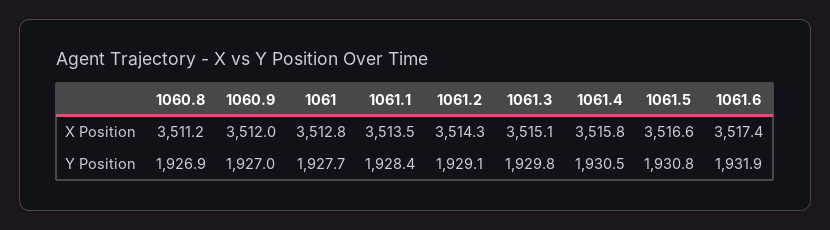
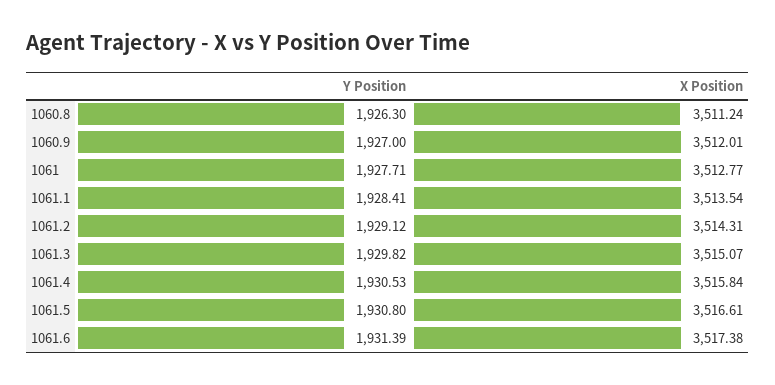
  {
    "1060.8": {
      "X Position": 3511.24,
-     "Y Position": 1926.9
+     "Y Position": 1926.3
    },
    "1060.9": {
      "X Position": 3512.01,
      "Y Position": 1927
    },
    "1061": {
      "X Position": 3512.77,
      "Y Position": 1927.71
    },
    "1061.1": {
      "X Position": 3513.54,
      "Y Position": 1928.41
    },
    "1061.2": {
      "X Position": 3514.31,
      "Y Position": 1929.12
    },
    "1061.3": {
      "X Position": 3515.07,
      "Y Position": 1929.82
    },
    "1061.4": {
      "X Position": 3515.84,
      "Y Position": 1930.53
    },
    "1061.5": {
      "X Position": 3516.61,
      "Y Position": 1930.8
    },
    "1061.6": {
      "X Position": 3517.38,
-     "Y Position": 1931.9
+     "Y Position": 1931.39
    }
  }

